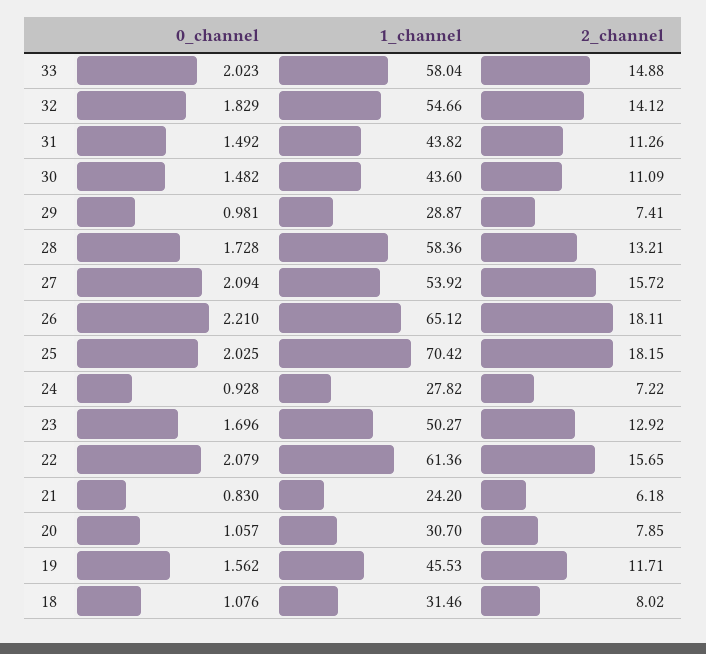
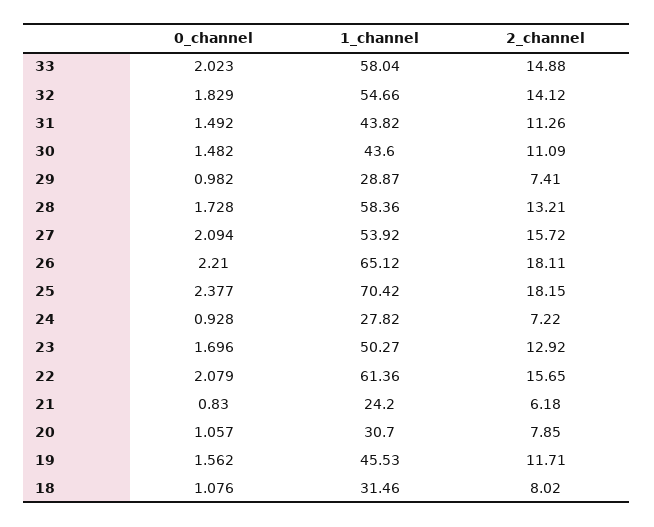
  {
    "0_channel": {
      "33": 2.023,
      "32": 1.829,
      "31": 1.492,
      "30": 1.482,
-     "29": 0.981,
+     "29": 0.982,
      "28": 1.728,
      "27": 2.094,
      "26": 2.21,
-     "25": 2.025,
+     "25": 2.377,
      "24": 0.928,
      "23": 1.696,
      "22": 2.079,
      "21": 0.83,
      "20": 1.057,
      "19": 1.562,
      "18": 1.076
    },
    "1_channel": {
      "33": 58.04,
      "32": 54.66,
      "31": 43.82,
      "30": 43.6,
      "29": 28.87,
      "28": 58.36,
      "27": 53.92,
      "26": 65.12,
      "25": 70.42,
      "24": 27.82,
      "23": 50.27,
      "22": 61.36,
      "21": 24.2,
      "20": 30.7,
      "19": 45.53,
      "18": 31.46
    },
    "2_channel": {
      "33": 14.88,
      "32": 14.12,
      "31": 11.26,
      "30": 11.09,
      "29": 7.41,
      "28": 13.21,
      "27": 15.72,
      "26": 18.11,
      "25": 18.15,
      "24": 7.22,
      "23": 12.92,
      "22": 15.65,
      "21": 6.18,
      "20": 7.85,
      "19": 11.71,
      "18": 8.02
    }
  }

